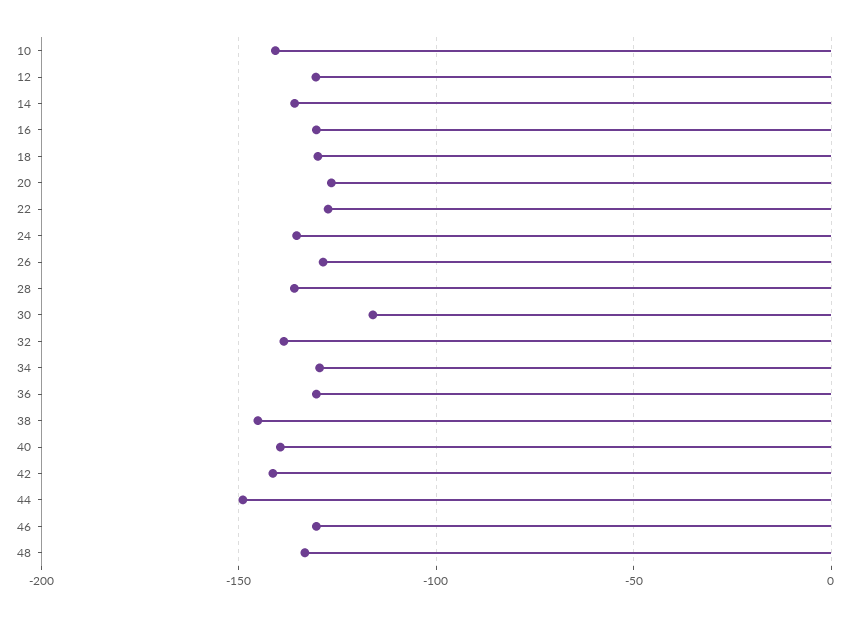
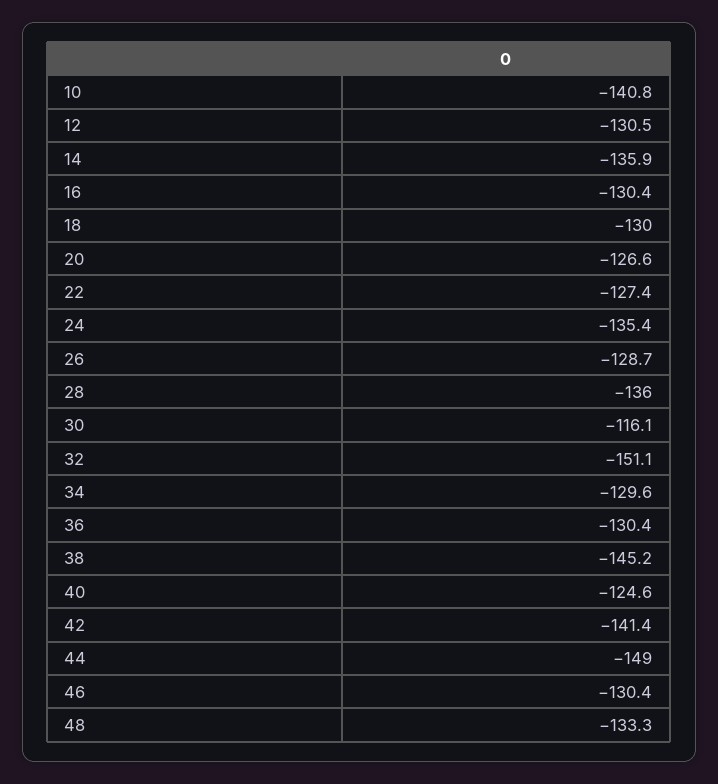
  {
    "10": -140.8,
    "12": -130.5,
    "14": -135.9,
    "16": -130.4,
    "18": -130,
    "20": -126.6,
    "22": -127.4,
    "24": -135.4,
    "26": -128.7,
    "28": -136,
    "30": -116.1,
-   "32": -140,
+   "32": -151.1,
    "34": -129.6,
    "36": -130.4,
    "38": -145.2,
-   "40": -140,
+   "40": -124.6,
    "42": -141.4,
    "44": -149,
    "46": -130.4,
    "48": -133.3
  }

